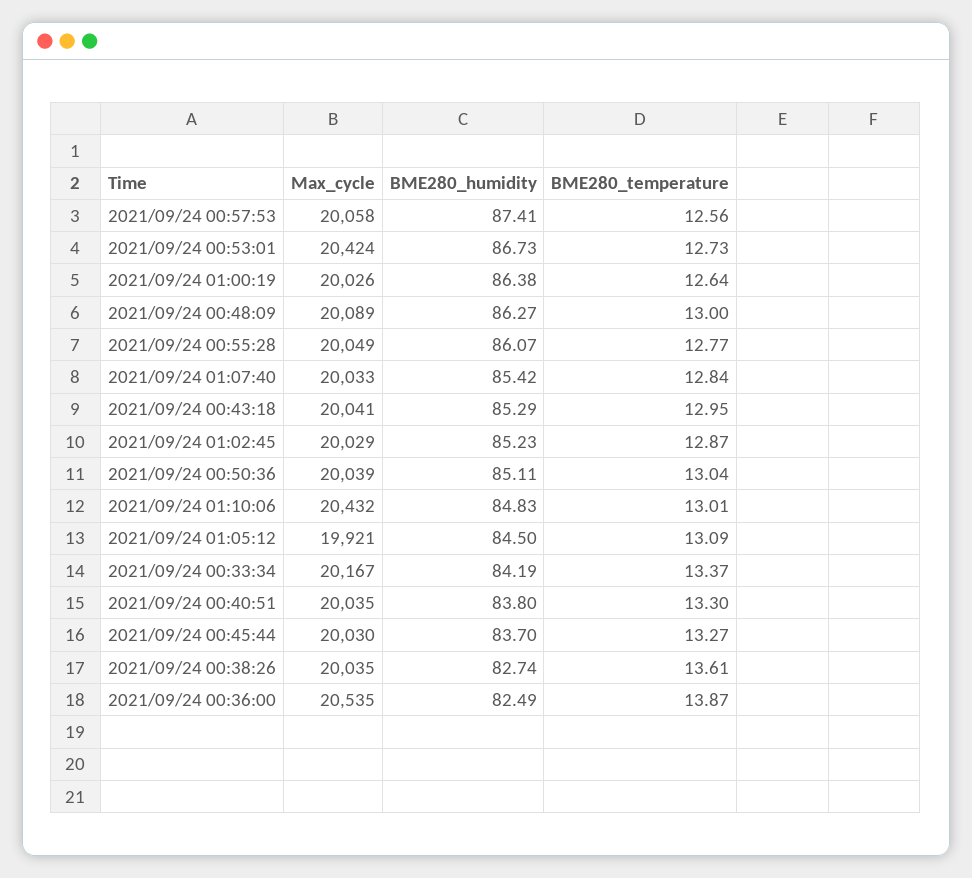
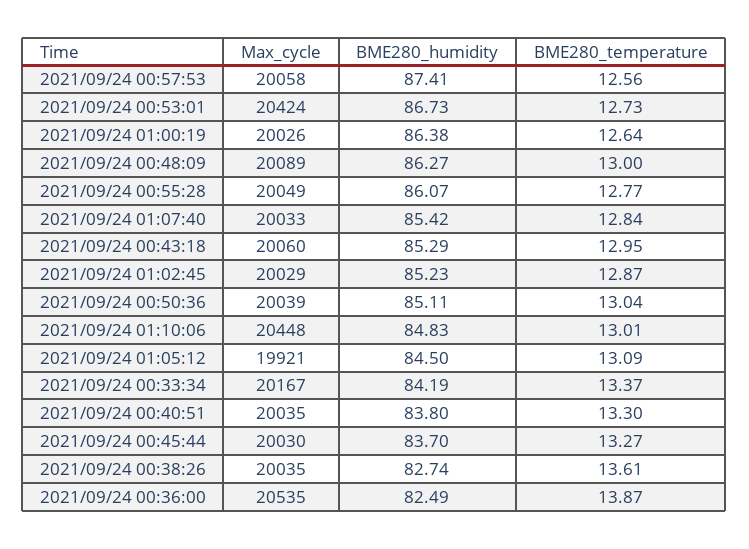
  {
    "Max_cycle": {
      "2021/09/24 00:57:53": 20058,
      "2021/09/24 00:53:01": 20424,
      "2021/09/24 01:00:19": 20026,
      "2021/09/24 00:48:09": 20089,
      "2021/09/24 00:55:28": 20049,
      "2021/09/24 01:07:40": 20033,
-     "2021/09/24 00:43:18": 20041,
+     "2021/09/24 00:43:18": 20060,
      "2021/09/24 01:02:45": 20029,
      "2021/09/24 00:50:36": 20039,
-     "2021/09/24 01:10:06": 20432,
+     "2021/09/24 01:10:06": 20448,
      "2021/09/24 01:05:12": 19921,
      "2021/09/24 00:33:34": 20167,
      "2021/09/24 00:40:51": 20035,
      "2021/09/24 00:45:44": 20030,
      "2021/09/24 00:38:26": 20035,
      "2021/09/24 00:36:00": 20535
    },
    "BME280_humidity": {
      "2021/09/24 00:57:53": 87.41,
      "2021/09/24 00:53:01": 86.73,
      "2021/09/24 01:00:19": 86.38,
      "2021/09/24 00:48:09": 86.27,
      "2021/09/24 00:55:28": 86.07,
      "2021/09/24 01:07:40": 85.42,
      "2021/09/24 00:43:18": 85.29,
      "2021/09/24 01:02:45": 85.23,
      "2021/09/24 00:50:36": 85.11,
      "2021/09/24 01:10:06": 84.83,
      "2021/09/24 01:05:12": 84.5,
      "2021/09/24 00:33:34": 84.19,
      "2021/09/24 00:40:51": 83.8,
      "2021/09/24 00:45:44": 83.7,
      "2021/09/24 00:38:26": 82.74,
      "2021/09/24 00:36:00": 82.49
    },
    "BME280_temperature": {
      "2021/09/24 00:57:53": 12.56,
      "2021/09/24 00:53:01": 12.73,
      "2021/09/24 01:00:19": 12.64,
      "2021/09/24 00:48:09": 13,
      "2021/09/24 00:55:28": 12.77,
      "2021/09/24 01:07:40": 12.84,
      "2021/09/24 00:43:18": 12.95,
      "2021/09/24 01:02:45": 12.87,
      "2021/09/24 00:50:36": 13.04,
      "2021/09/24 01:10:06": 13.01,
      "2021/09/24 01:05:12": 13.09,
      "2021/09/24 00:33:34": 13.37,
      "2021/09/24 00:40:51": 13.3,
      "2021/09/24 00:45:44": 13.27,
      "2021/09/24 00:38:26": 13.61,
      "2021/09/24 00:36:00": 13.87
    }
  }

